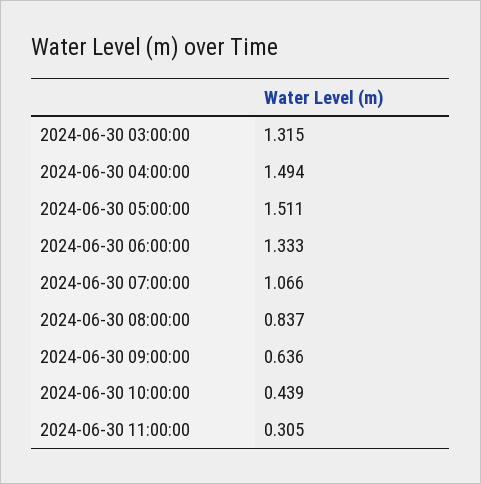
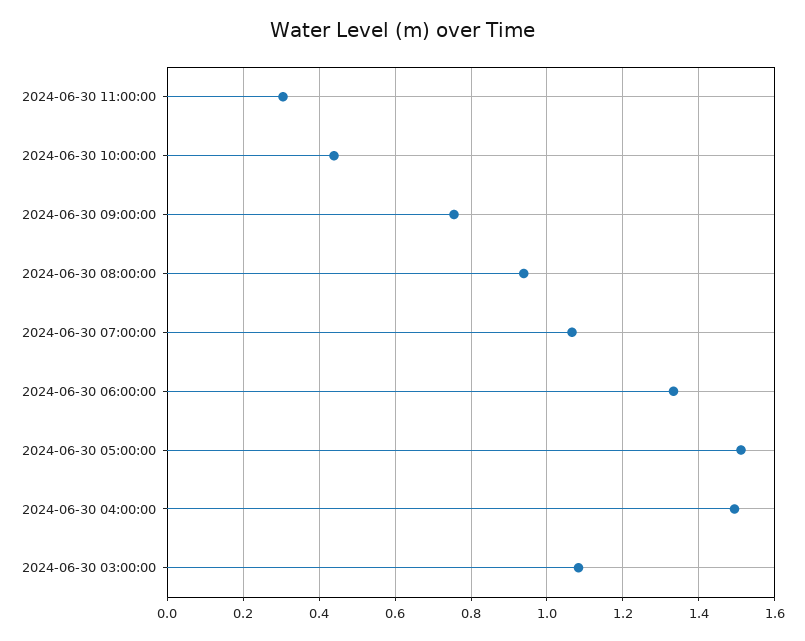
  {
-   "2024-06-30 03:00:00": 1.315,
+   "2024-06-30 03:00:00": 1.08,
    "2024-06-30 04:00:00": 1.494,
    "2024-06-30 05:00:00": 1.511,
    "2024-06-30 06:00:00": 1.333,
    "2024-06-30 07:00:00": 1.066,
-   "2024-06-30 08:00:00": 0.837,
+   "2024-06-30 08:00:00": 0.94,
-   "2024-06-30 09:00:00": 0.636,
+   "2024-06-30 09:00:00": 0.76,
    "2024-06-30 10:00:00": 0.439,
    "2024-06-30 11:00:00": 0.305
  }

